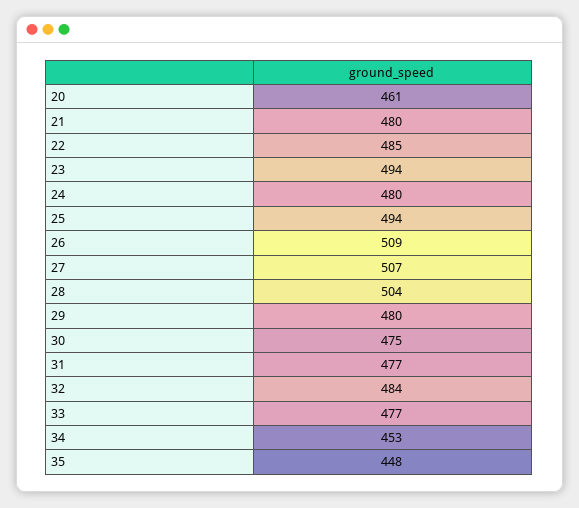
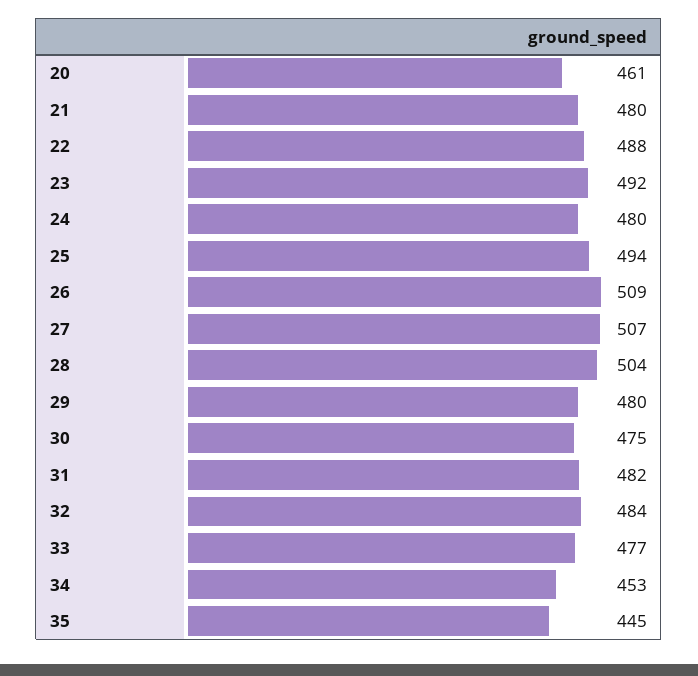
  {
    "20": 461,
    "21": 480,
-   "22": 485,
+   "22": 488,
-   "23": 494,
+   "23": 492,
    "24": 480,
    "25": 494,
    "26": 509,
    "27": 507,
    "28": 504,
    "29": 480,
    "30": 475,
-   "31": 477,
+   "31": 482,
    "32": 484,
    "33": 477,
    "34": 453,
-   "35": 448
+   "35": 445
  }

